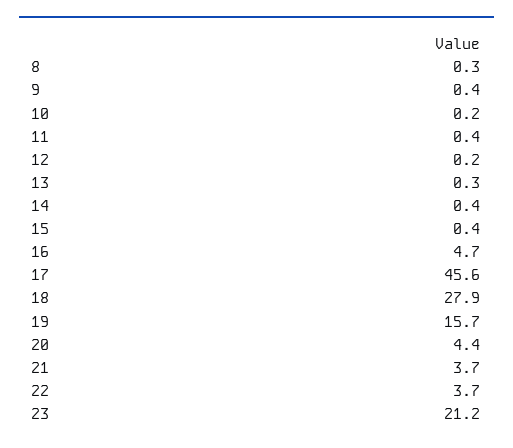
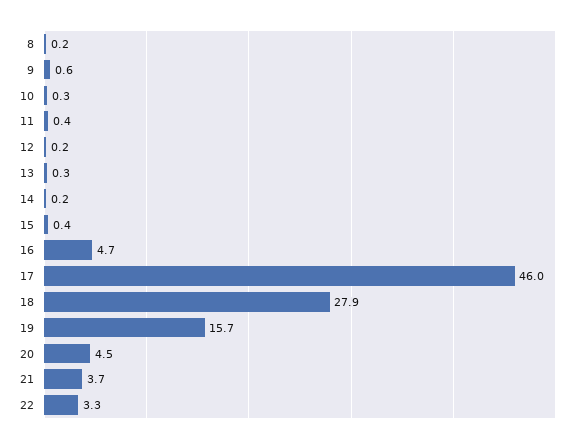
  {
-   "8": 0.3,
+   "8": 0.2,
-   "9": 0.4,
+   "9": 0.6,
-   "10": 0.2,
+   "10": 0.3,
    "11": 0.4,
    "12": 0.2,
    "13": 0.3,
-   "14": 0.4,
+   "14": 0.2,
    "15": 0.4,
    "16": 4.7,
-   "17": 45.6,
+   "17": 46,
    "18": 27.9,
    "19": 15.7,
-   "20": 4.4,
+   "20": 4.5,
    "21": 3.7,
-   "22": 3.7,
+   "22": 3.3
-   "23": 21.2
  }

